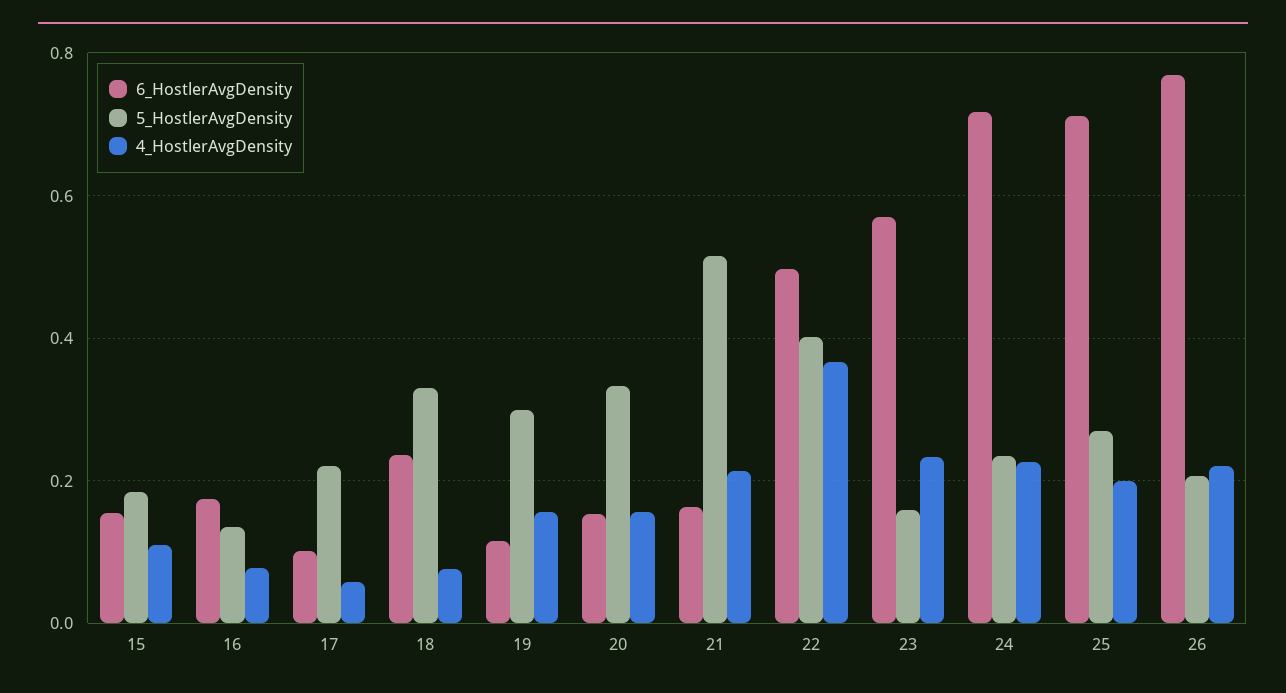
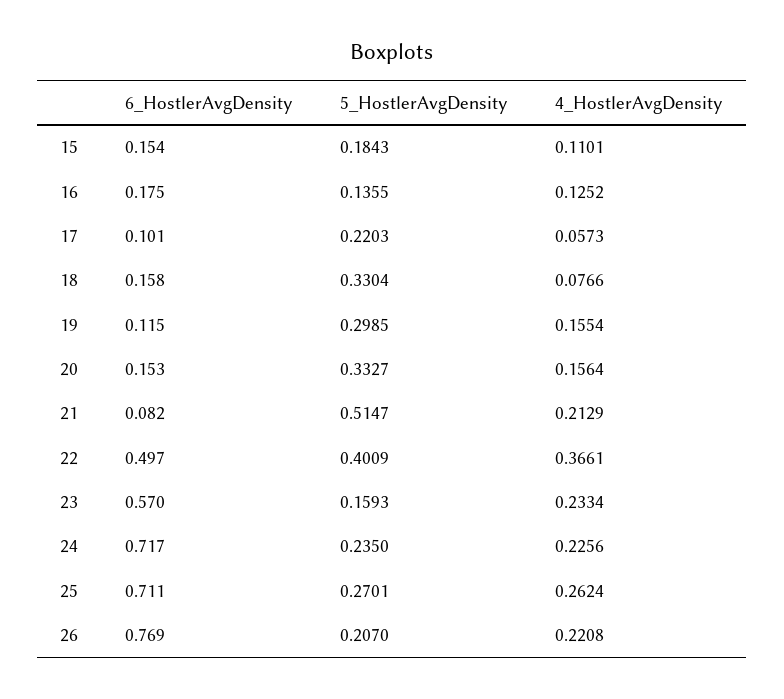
  {
    "6_HostlerAvgDensity": {
      "15": 0.154,
      "16": 0.175,
      "17": 0.101,
-     "18": 0.24,
+     "18": 0.158,
      "19": 0.115,
      "20": 0.153,
-     "21": 0.16,
+     "21": 0.082,
      "22": 0.497,
      "23": 0.57,
      "24": 0.717,
      "25": 0.711,
      "26": 0.769
    },
    "5_HostlerAvgDensity": {
      "15": 0.1843,
      "16": 0.1355,
      "17": 0.2203,
      "18": 0.3304,
      "19": 0.2985,
      "20": 0.3327,
      "21": 0.5147,
      "22": 0.4009,
      "23": 0.1593,
      "24": 0.235,
      "25": 0.2701,
      "26": 0.207
    },
    "4_HostlerAvgDensity": {
      "15": 0.1101,
-     "16": 0.08,
+     "16": 0.1252,
      "17": 0.0573,
      "18": 0.0766,
      "19": 0.1554,
      "20": 0.1564,
      "21": 0.2129,
      "22": 0.3661,
      "23": 0.2334,
      "24": 0.2256,
-     "25": 0.2,
+     "25": 0.2624,
      "26": 0.2208
    }
  }

